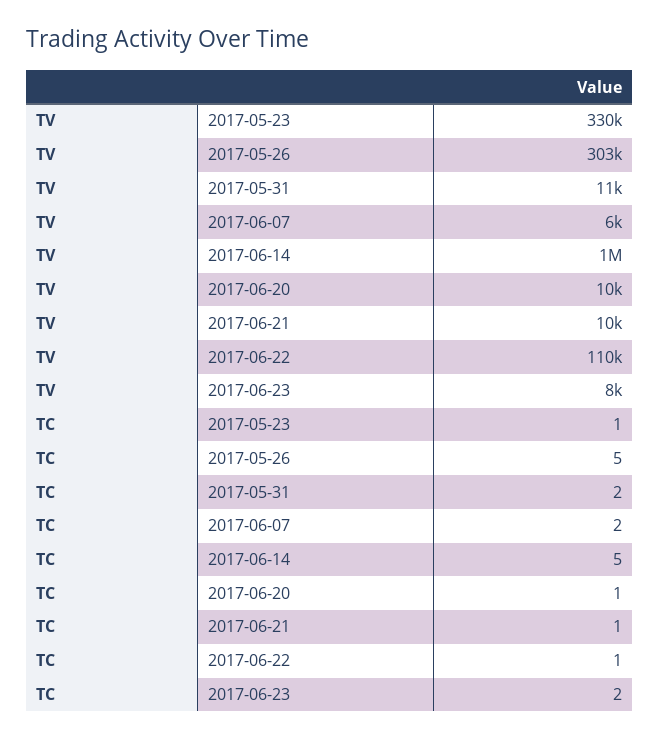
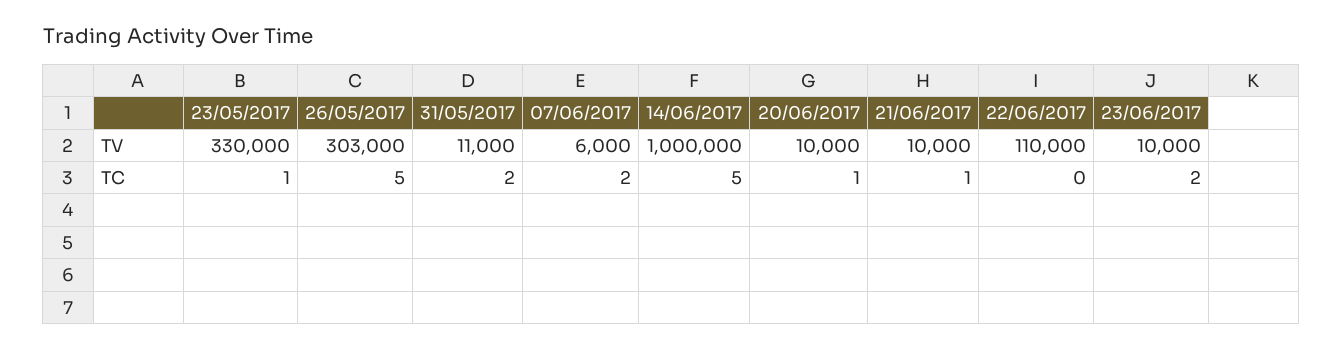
  {
    "TV": {
      "2017-05-23": 330000,
      "2017-05-26": 303000,
      "2017-05-31": 11000,
      "2017-06-07": 6000,
      "2017-06-14": 1000000,
      "2017-06-20": 10000,
      "2017-06-21": 10000,
      "2017-06-22": 110000,
-     "2017-06-23": 8000
+     "2017-06-23": 10000
    },
    "TC": {
      "2017-05-23": 1,
      "2017-05-26": 5,
      "2017-05-31": 2,
      "2017-06-07": 2,
      "2017-06-14": 5,
      "2017-06-20": 1,
      "2017-06-21": 1,
-     "2017-06-22": 1,
+     "2017-06-22": 0,
      "2017-06-23": 2
    }
  }

